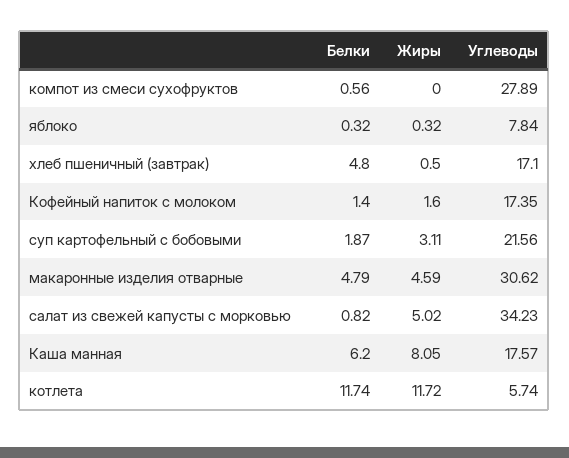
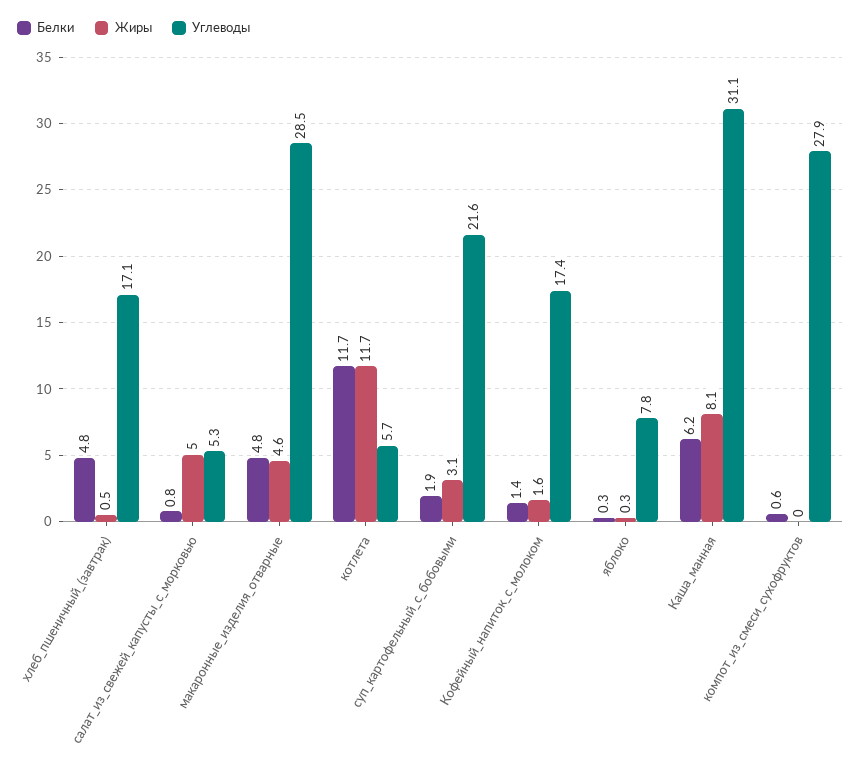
  {
    "Белки": {
      "компот из смеси сухофруктов": 0.56,
      "яблоко": 0.32,
      "хлеб пшеничный (завтрак)": 4.8,
      "Кофейный напиток с молоком": 1.4,
      "суп картофельный с бобовыми": 1.87,
      "макаронные изделия отварные": 4.79,
      "салат из свежей капусты с морковью": 0.82,
      "Каша манная": 6.2,
      "котлета": 11.74
    },
    "Жиры": {
      "компот из смеси сухофруктов": 0,
      "яблоко": 0.32,
      "хлеб пшеничный (завтрак)": 0.5,
      "Кофейный напиток с молоком": 1.6,
      "суп картофельный с бобовыми": 3.11,
      "макаронные изделия отварные": 4.59,
      "салат из свежей капусты с морковью": 5.02,
      "Каша манная": 8.05,
      "котлета": 11.72
    },
    "Углеводы": {
      "компот из смеси сухофруктов": 27.89,
      "яблоко": 7.84,
      "хлеб пшеничный (завтрак)": 17.1,
      "Кофейный напиток с молоком": 17.35,
      "суп картофельный с бобовыми": 21.56,
-     "макаронные изделия отварные": 30.62,
+     "макаронные изделия отварные": 28.5,
-     "салат из свежей капусты с морковью": 34.23,
+     "салат из свежей капусты с морковью": 5.3,
-     "Каша манная": 17.57,
+     "Каша манная": 31.1,
      "котлета": 5.74
    }
  }

